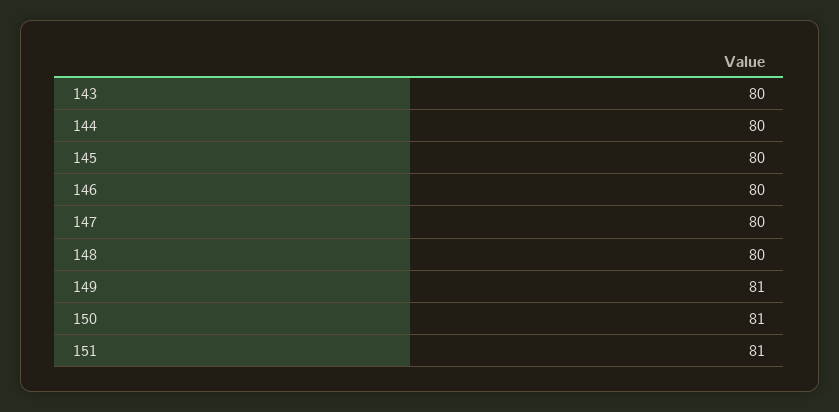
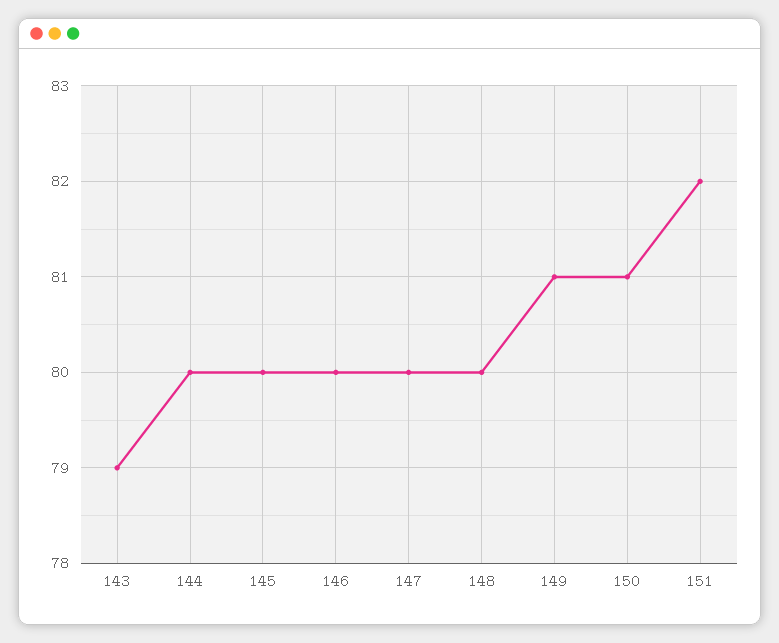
  {
-   "143": 80,
+   "143": 79,
    "144": 80,
    "145": 80,
    "146": 80,
    "147": 80,
    "148": 80,
    "149": 81,
    "150": 81,
-   "151": 81
+   "151": 82
  }

